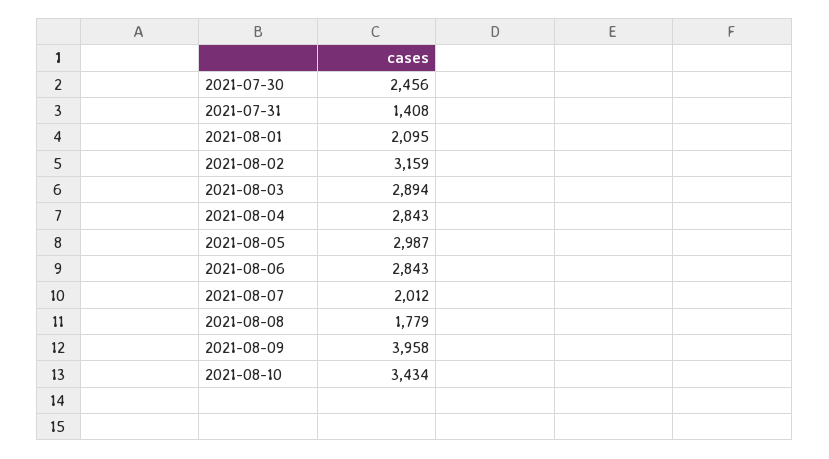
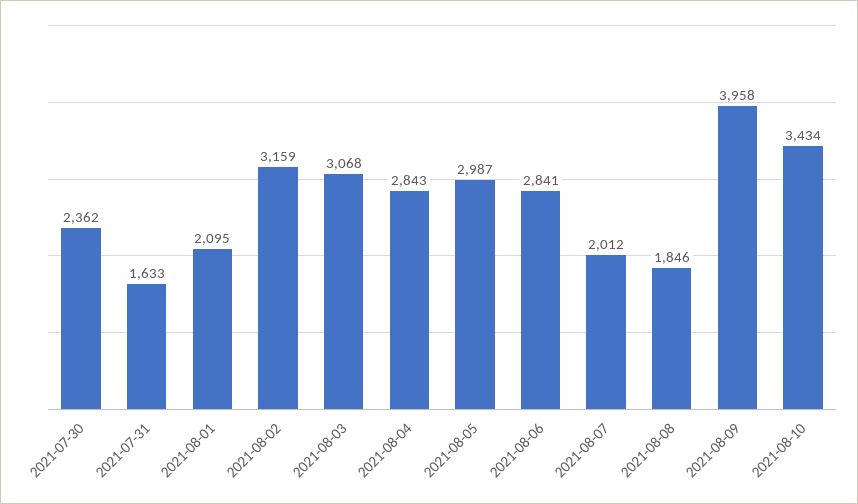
  {
-   "2021-07-30": 2456,
+   "2021-07-30": 2362,
-   "2021-07-31": 1408,
+   "2021-07-31": 1633,
    "2021-08-01": 2095,
    "2021-08-02": 3159,
-   "2021-08-03": 2894,
+   "2021-08-03": 3068,
    "2021-08-04": 2843,
    "2021-08-05": 2987,
-   "2021-08-06": 2843,
+   "2021-08-06": 2841,
    "2021-08-07": 2012,
-   "2021-08-08": 1779,
+   "2021-08-08": 1846,
    "2021-08-09": 3958,
    "2021-08-10": 3434
  }

